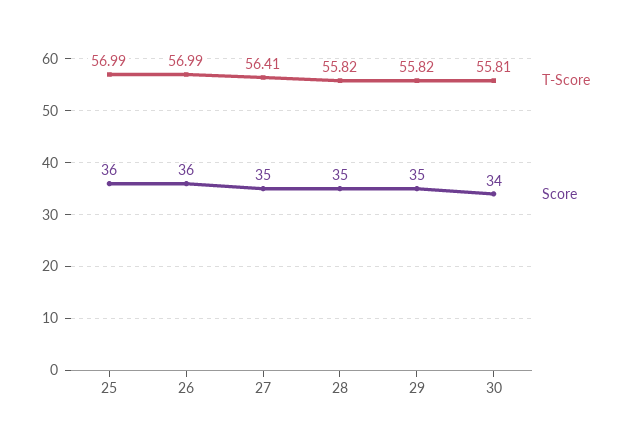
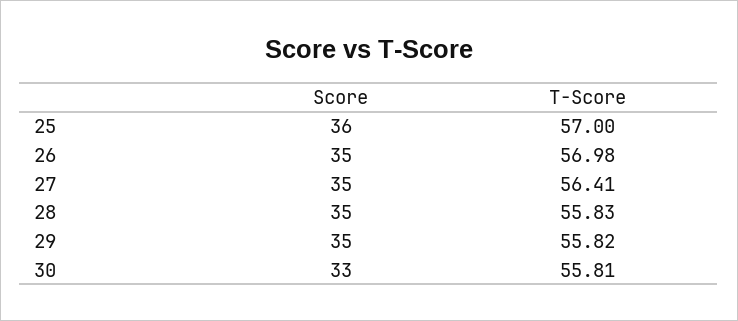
  {
    "T-Score": {
-     "25": 56.99,
+     "25": 57,
-     "26": 56.99,
+     "26": 56.98,
      "27": 56.41,
-     "28": 55.82,
+     "28": 55.83,
      "29": 55.82,
      "30": 55.81
    },
    "Score": {
      "25": 36,
-     "26": 36,
+     "26": 35,
      "27": 35,
      "28": 35,
      "29": 35,
-     "30": 34
+     "30": 33
    }
  }

